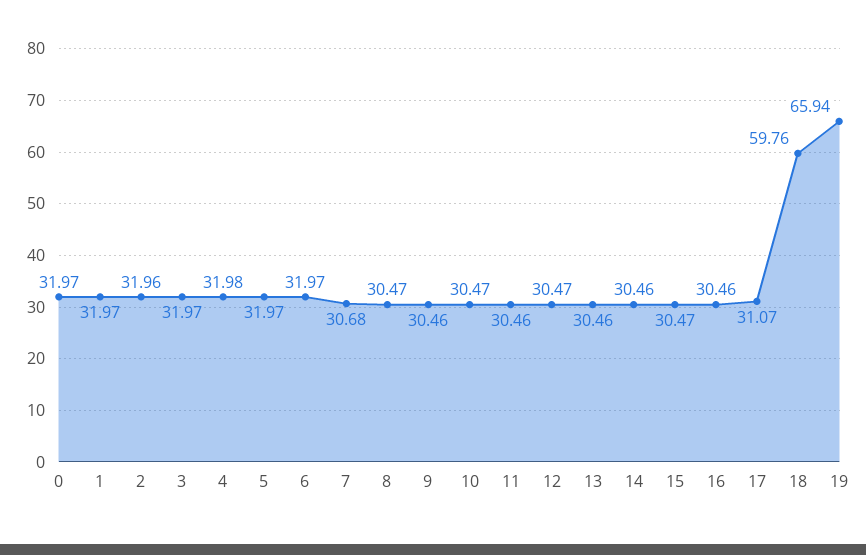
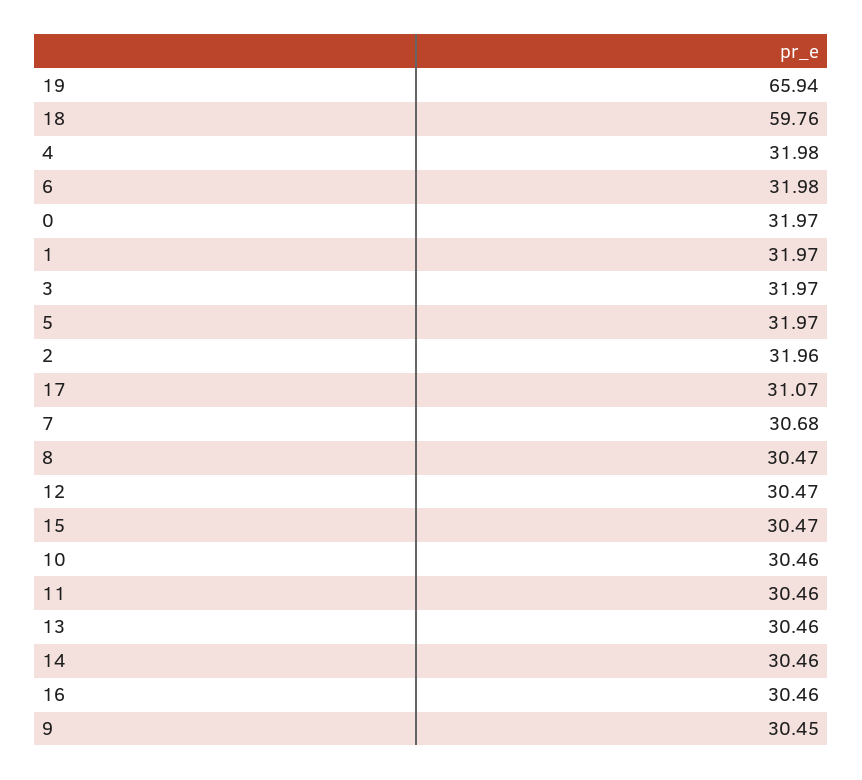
  {
    "0": 31.97,
    "1": 31.97,
    "2": 31.96,
    "3": 31.97,
    "4": 31.98,
    "5": 31.97,
-   "6": 31.97,
+   "6": 31.98,
    "7": 30.68,
    "8": 30.47,
-   "9": 30.46,
+   "9": 30.45,
-   "10": 30.47,
+   "10": 30.46,
    "11": 30.46,
    "12": 30.47,
    "13": 30.46,
    "14": 30.46,
    "15": 30.47,
    "16": 30.46,
    "17": 31.07,
    "18": 59.76,
    "19": 65.94
  }

